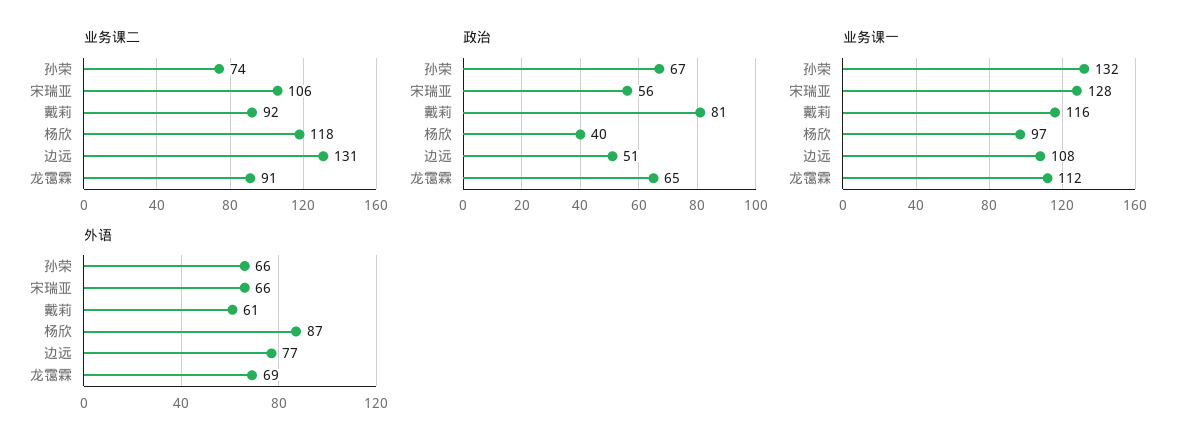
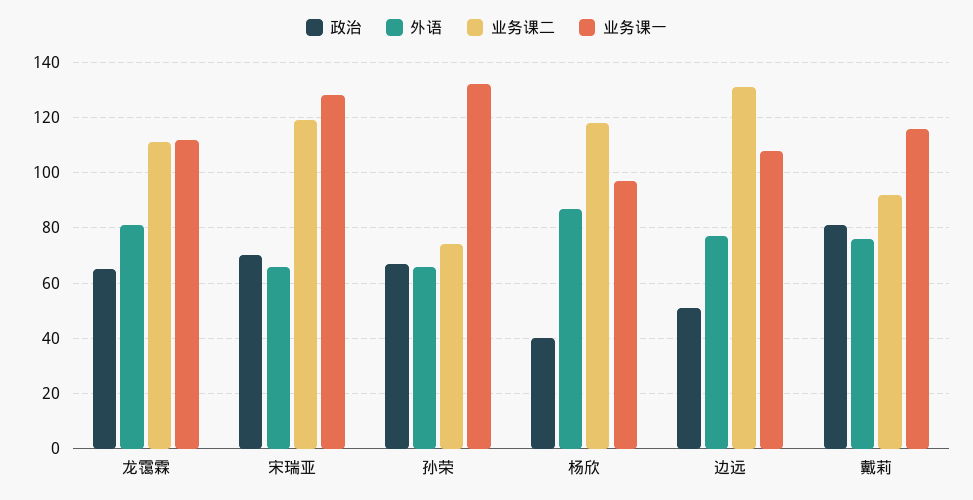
  {
    "业务课二": {
      "孙荣": 74,
-     "宋瑞亚": 106,
+     "宋瑞亚": 120,
      "戴莉": 92,
      "杨欣": 118,
      "边远": 131,
-     "龙霭霖": 91
+     "龙霭霖": 110
    },
    "政治": {
      "孙荣": 67,
-     "宋瑞亚": 56,
+     "宋瑞亚": 70,
      "戴莉": 81,
      "杨欣": 40,
      "边远": 51,
      "龙霭霖": 65
    },
    "业务课一": {
      "孙荣": 132,
      "宋瑞亚": 128,
      "戴莉": 116,
      "杨欣": 97,
      "边远": 108,
      "龙霭霖": 112
    },
    "外语": {
      "孙荣": 66,
      "宋瑞亚": 66,
-     "戴莉": 61,
+     "戴莉": 75,
      "杨欣": 87,
      "边远": 77,
-     "龙霭霖": 69
+     "龙霭霖": 80
    }
  }

